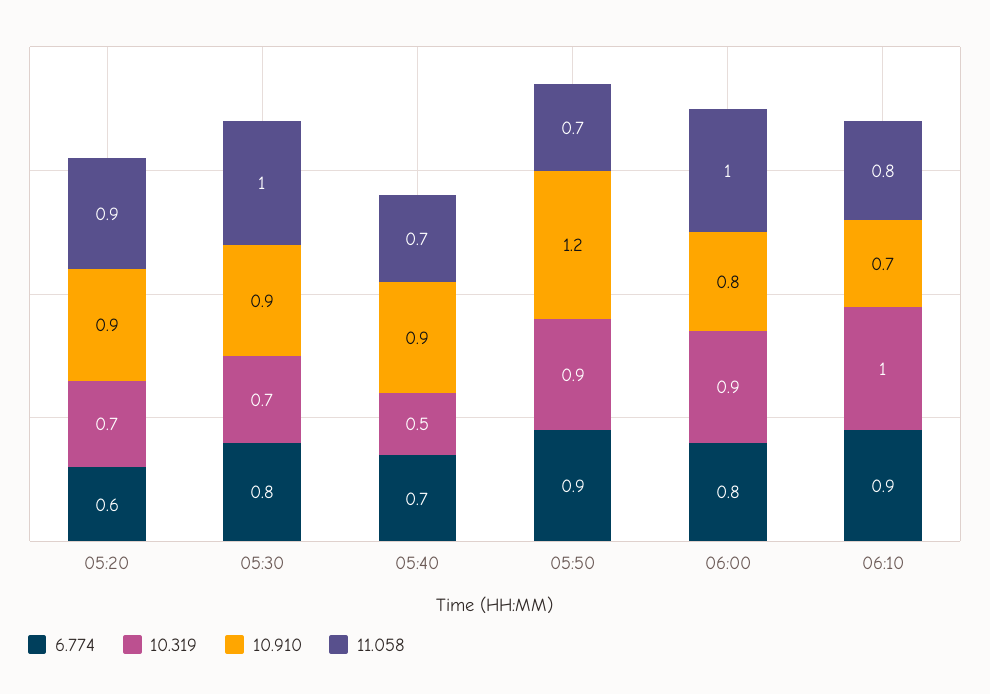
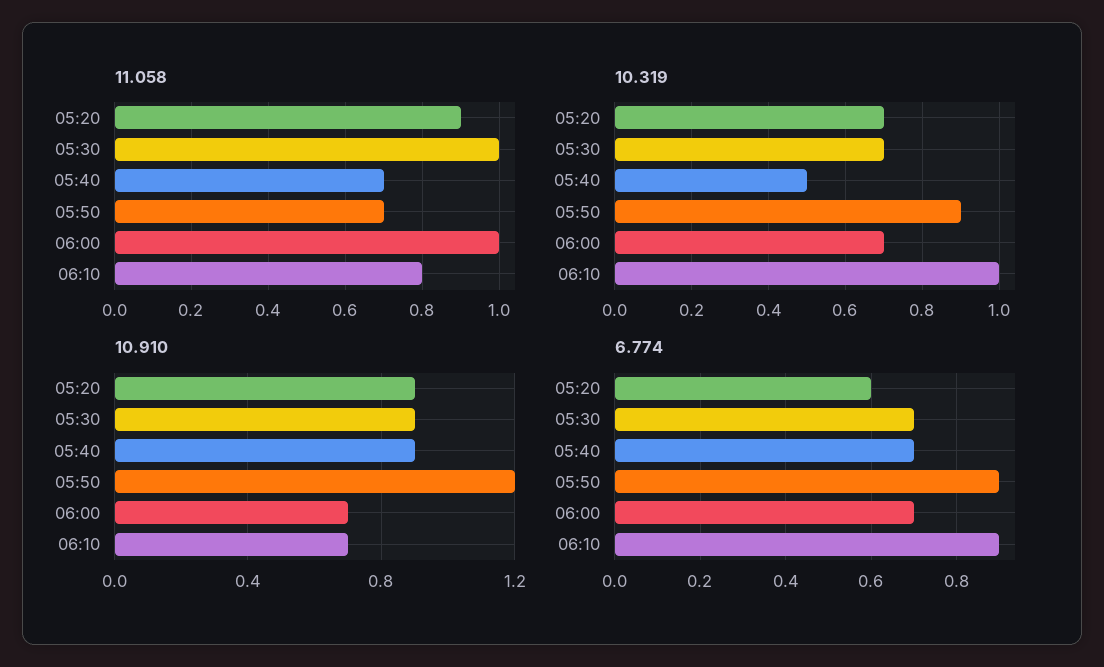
  {
    "6.774": {
      "05:20": 0.6,
-     "05:30": 0.8,
+     "05:30": 0.7,
      "05:40": 0.7,
      "05:50": 0.9,
-     "06:00": 0.8,
+     "06:00": 0.7,
      "06:10": 0.9
    },
    "10.319": {
      "05:20": 0.7,
      "05:30": 0.7,
      "05:40": 0.5,
      "05:50": 0.9,
-     "06:00": 0.9,
+     "06:00": 0.7,
      "06:10": 1
    },
    "10.910": {
      "05:20": 0.9,
      "05:30": 0.9,
      "05:40": 0.9,
      "05:50": 1.2,
-     "06:00": 0.8,
+     "06:00": 0.7,
      "06:10": 0.7
    },
    "11.058": {
      "05:20": 0.9,
      "05:30": 1,
      "05:40": 0.7,
      "05:50": 0.7,
      "06:00": 1,
      "06:10": 0.8
    }
  }

